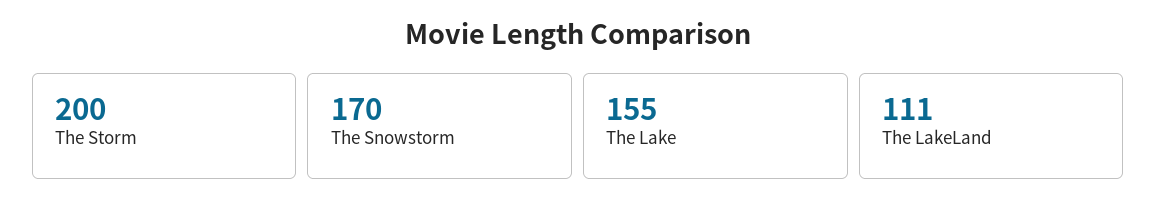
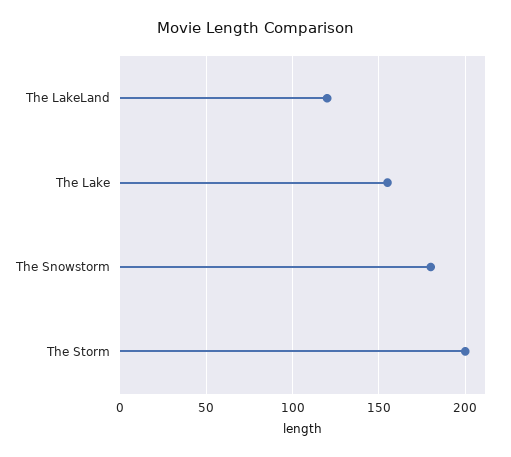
  {
    "The Storm": 200,
-   "The Snowstorm": 170,
+   "The Snowstorm": 180,
    "The Lake": 155,
-   "The LakeLand": 111
+   "The LakeLand": 120
  }

